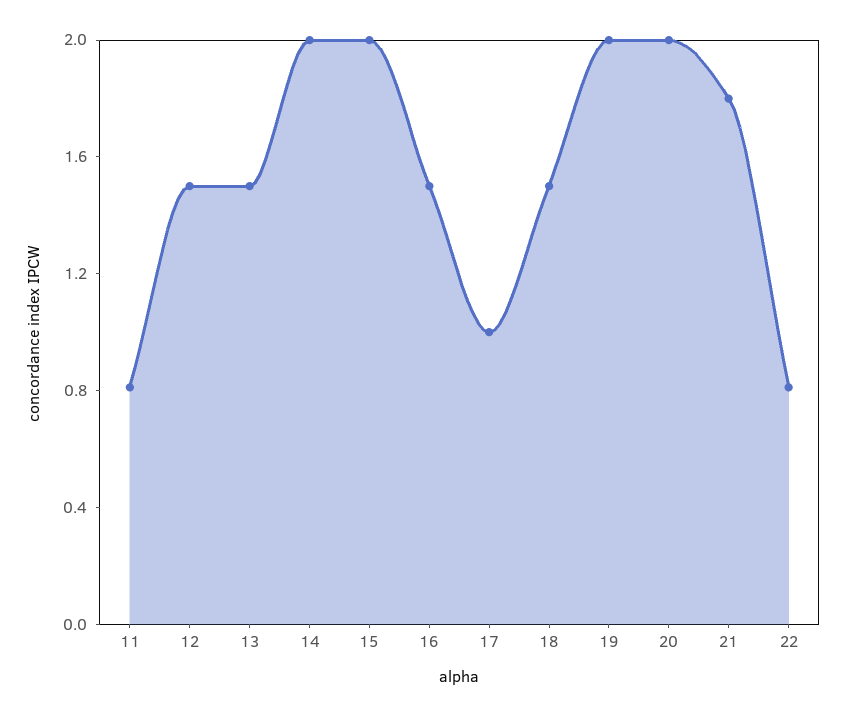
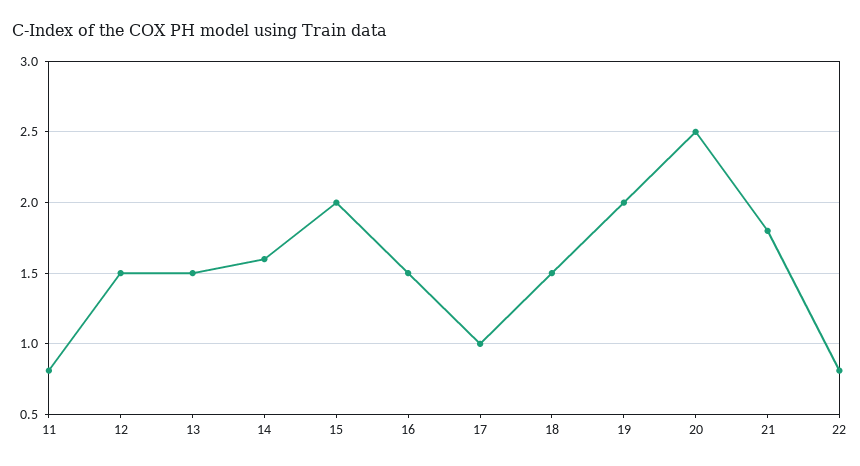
  {
    "11": 0.8,
    "12": 1.5,
    "13": 1.5,
-   "14": 2,
+   "14": 1.6,
    "15": 2,
    "16": 1.5,
    "17": 1,
    "18": 1.5,
    "19": 2,
-   "20": 2,
+   "20": 2.5,
    "21": 1.8,
    "22": 0.8
  }

